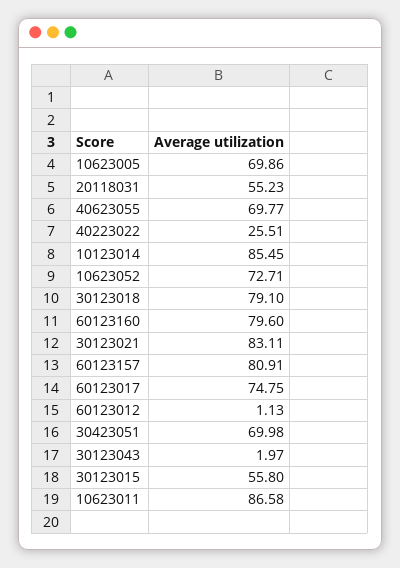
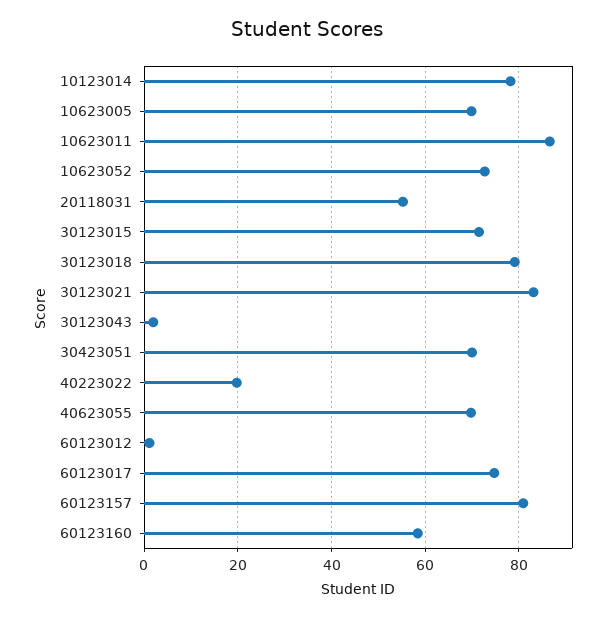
  {
    "10623005": 69.86,
    "20118031": 55.23,
    "40623055": 69.77,
-   "40223022": 25.51,
+   "40223022": 20,
-   "10123014": 85.45,
+   "10123014": 78,
    "10623052": 72.71,
    "30123018": 79.1,
-   "60123160": 79.6,
+   "60123160": 58,
    "30123021": 83.11,
    "60123157": 80.91,
    "60123017": 74.75,
    "60123012": 1.13,
    "30423051": 69.98,
    "30123043": 1.97,
-   "30123015": 55.8,
+   "30123015": 72,
    "10623011": 86.58
  }

